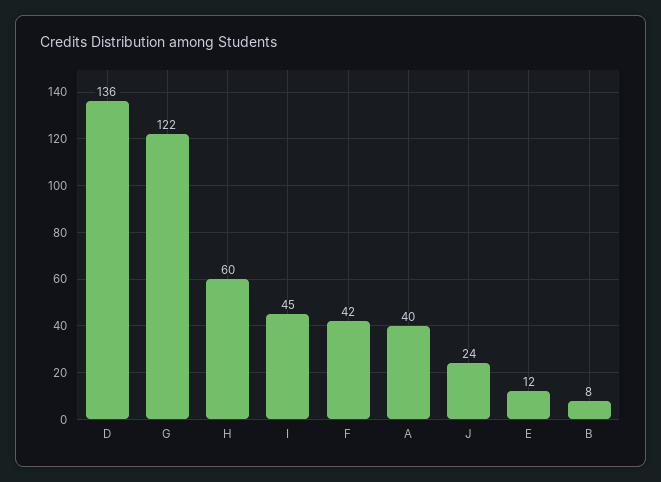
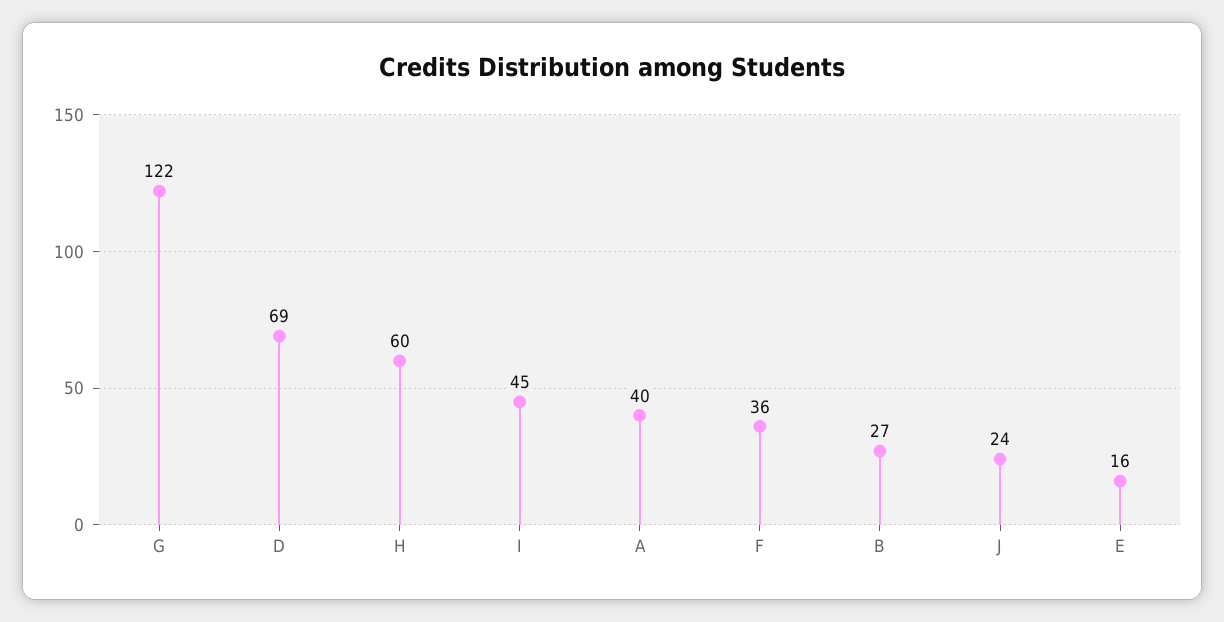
  {
-   "D": 136,
+   "D": 69,
    "G": 122,
    "H": 60,
    "I": 45,
-   "F": 42,
+   "F": 36,
    "A": 40,
    "J": 24,
-   "E": 12,
+   "E": 16,
-   "B": 8
+   "B": 27
  }

